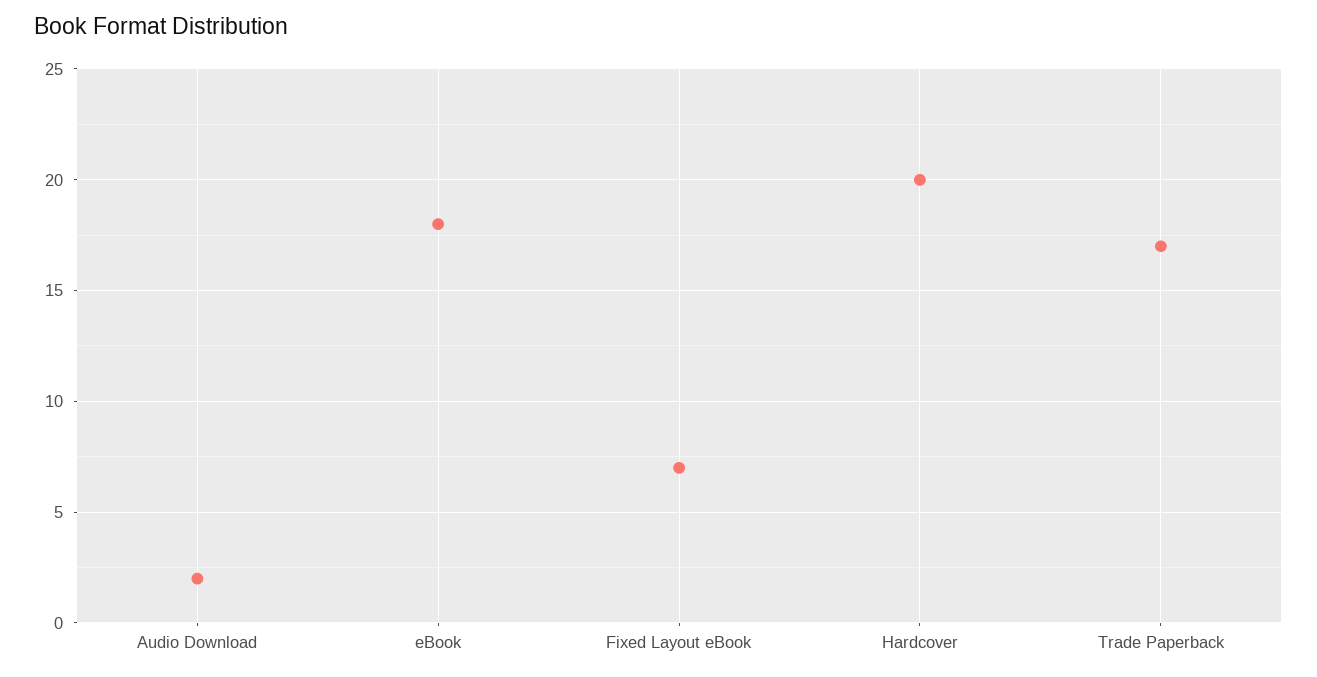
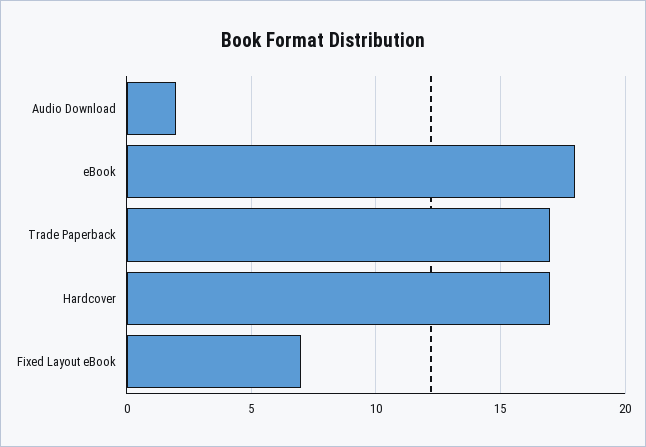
  {
    "Audio Download": 2,
    "eBook": 18,
    "Fixed Layout eBook": 7,
-   "Hardcover": 20,
+   "Hardcover": 17,
    "Trade Paperback": 17
  }

